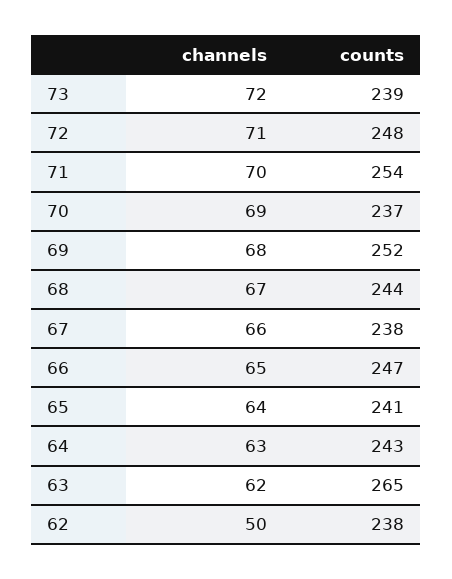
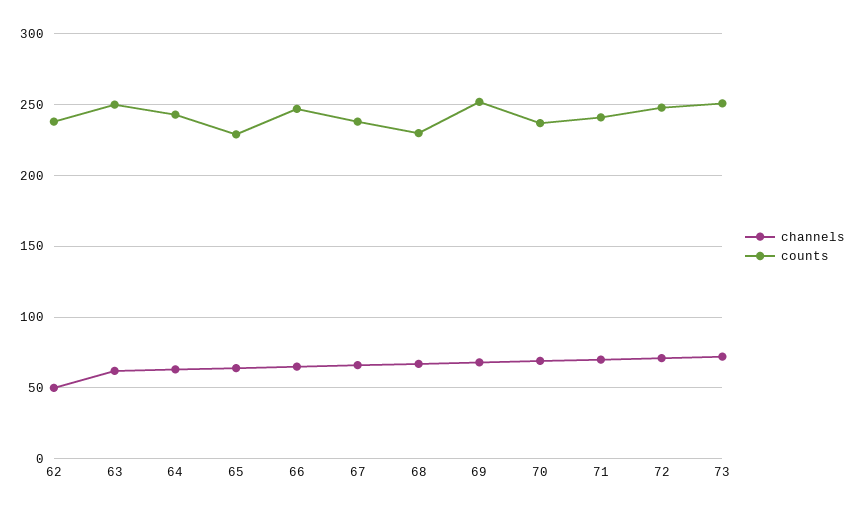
  {
    "channels": {
      "73": 72,
      "72": 71,
      "71": 70,
      "70": 69,
      "69": 68,
      "68": 67,
      "67": 66,
      "66": 65,
      "65": 64,
      "64": 63,
      "63": 62,
      "62": 50
    },
    "counts": {
-     "73": 239,
+     "73": 250,
      "72": 248,
-     "71": 254,
+     "71": 240,
      "70": 237,
      "69": 252,
-     "68": 244,
+     "68": 230,
      "67": 238,
      "66": 247,
-     "65": 241,
+     "65": 230,
      "64": 243,
-     "63": 265,
+     "63": 250,
      "62": 238
    }
  }

